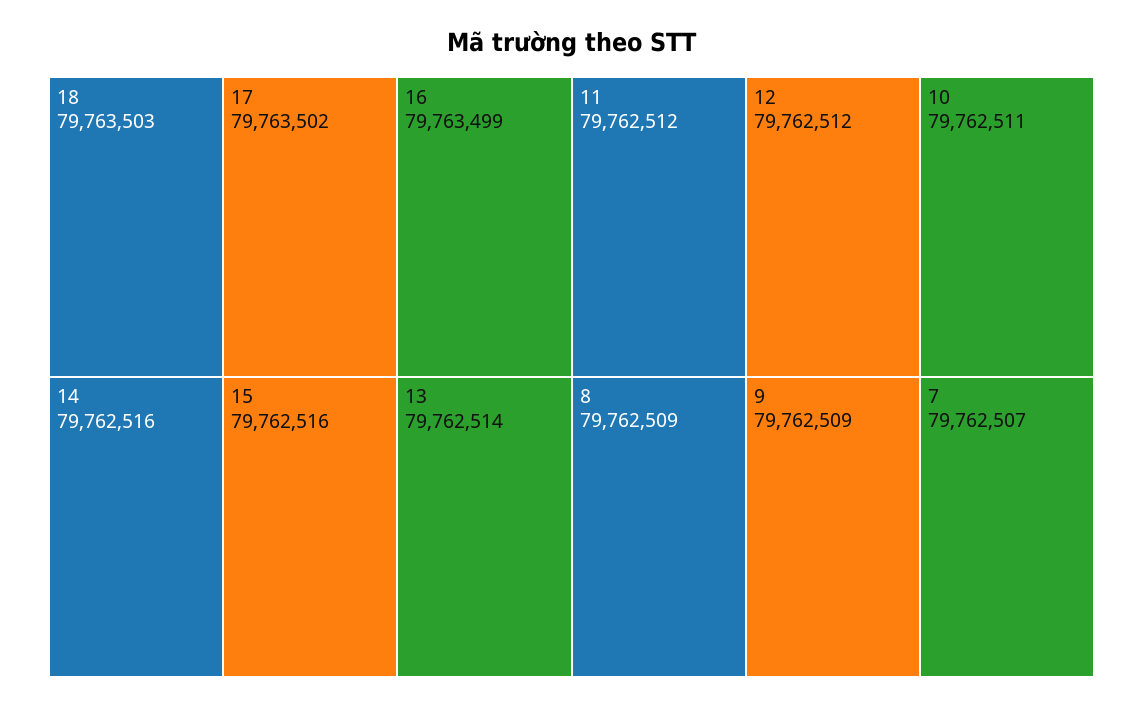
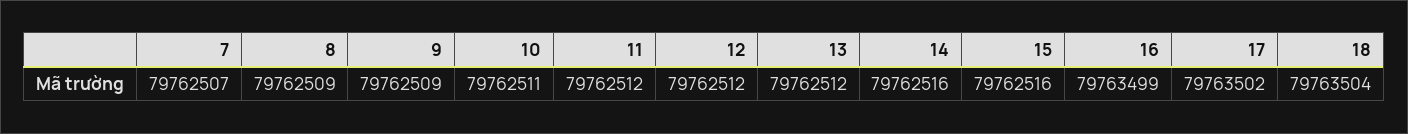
  {
-   "18": 79763503,
+   "18": 79763504,
    "17": 79763502,
    "16": 79763499,
    "14": 79762516,
    "15": 79762516,
-   "13": 79762514,
+   "13": 79762512,
    "11": 79762512,
    "12": 79762512,
    "10": 79762511,
    "8": 79762509,
    "9": 79762509,
    "7": 79762507
  }

